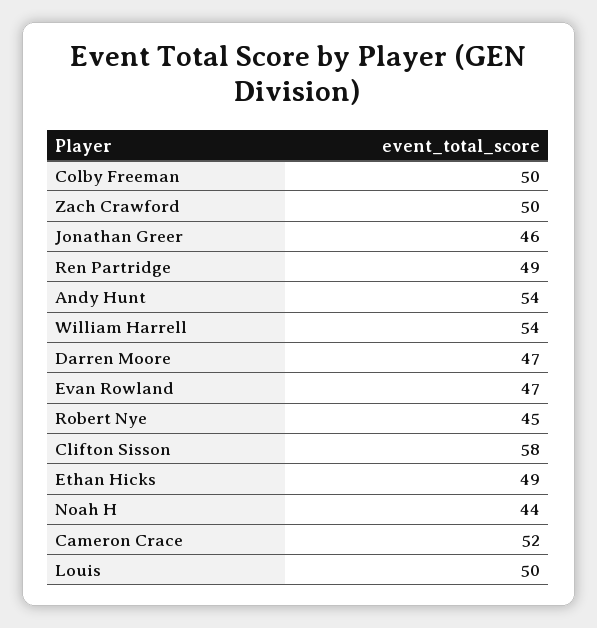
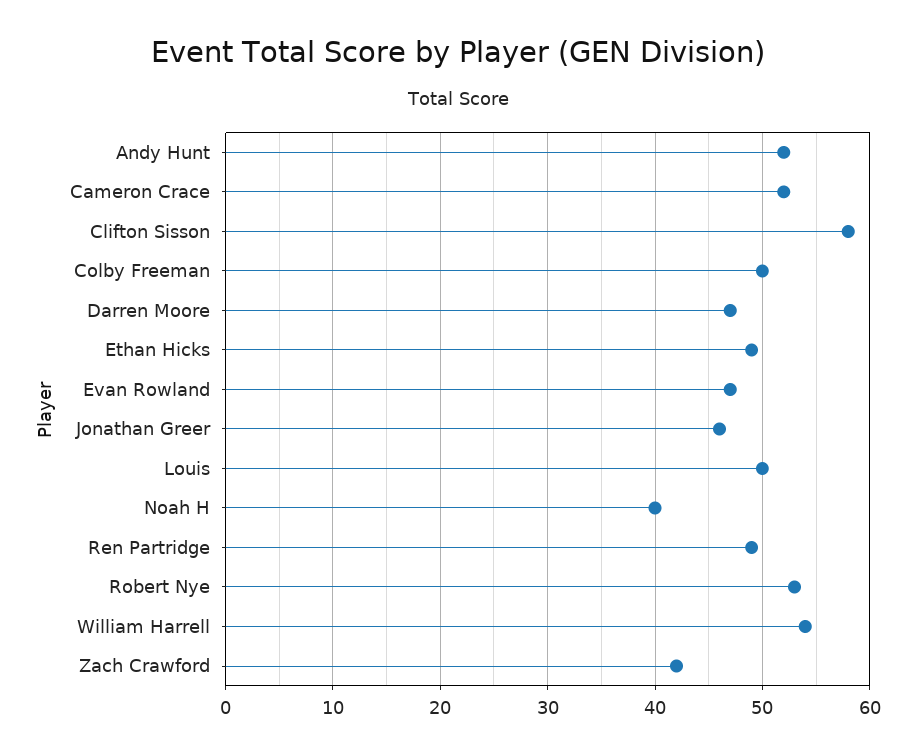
  {
    "Colby Freeman": 50,
-   "Zach Crawford": 50,
+   "Zach Crawford": 42,
    "Jonathan Greer": 46,
    "Ren Partridge": 49,
-   "Andy Hunt": 54,
+   "Andy Hunt": 52,
    "William Harrell": 54,
    "Darren Moore": 47,
    "Evan Rowland": 47,
-   "Robert Nye": 45,
+   "Robert Nye": 53,
    "Clifton Sisson": 58,
    "Ethan Hicks": 49,
-   "Noah H": 44,
+   "Noah H": 40,
    "Cameron Crace": 52,
    "Louis": 50
  }

